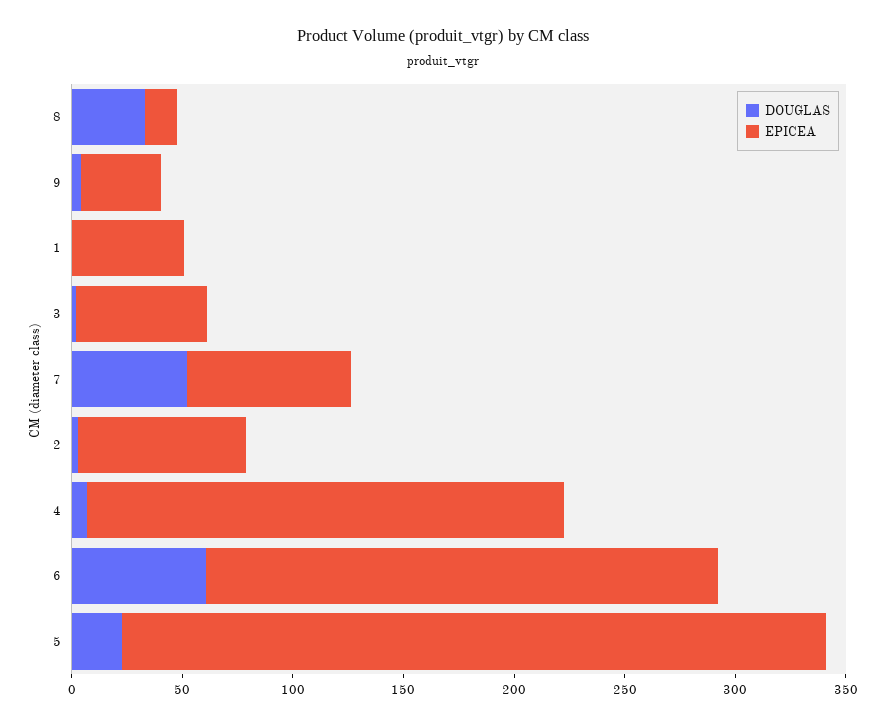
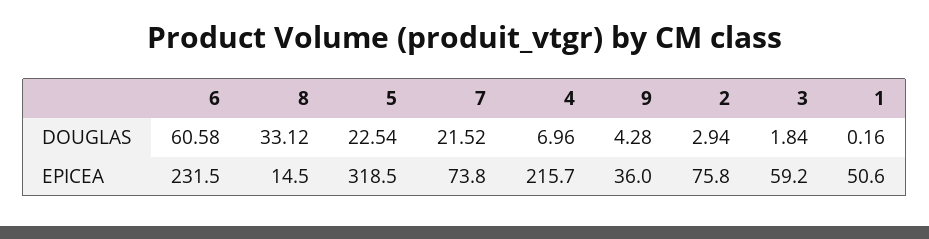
  {
    "DOUGLAS": {
      "8": 33.12,
      "9": 4.28,
      "1": 0.16,
      "3": 1.84,
-     "7": 50,
+     "7": 21.52,
      "2": 2.94,
      "4": 6.96,
      "6": 60.58,
      "5": 22.54
    },
    "EPICEA": {
      "8": 14.5,
      "9": 36,
      "1": 50.6,
      "3": 59.2,
      "7": 73.8,
      "2": 75.8,
      "4": 215.7,
      "6": 231.5,
      "5": 318.5
    }
  }

